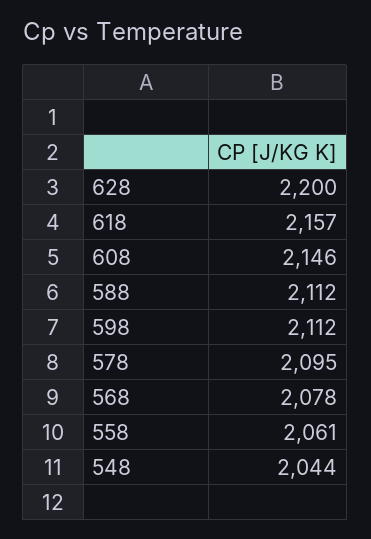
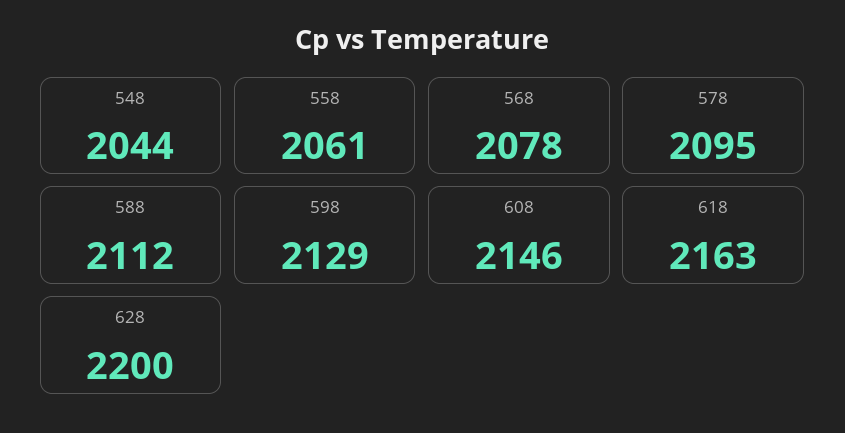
  {
    "628": 2200,
-   "618": 2157,
+   "618": 2163,
    "608": 2146,
    "588": 2112,
-   "598": 2112,
+   "598": 2129,
    "578": 2095,
    "568": 2078,
    "558": 2061,
    "548": 2044
  }

